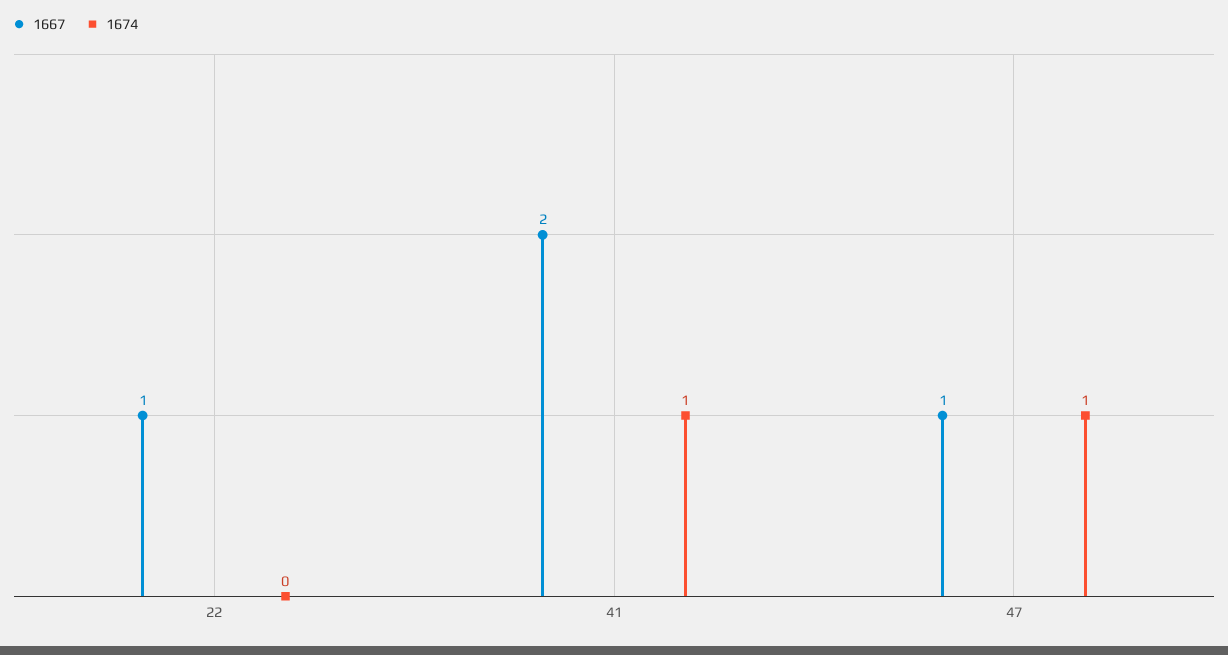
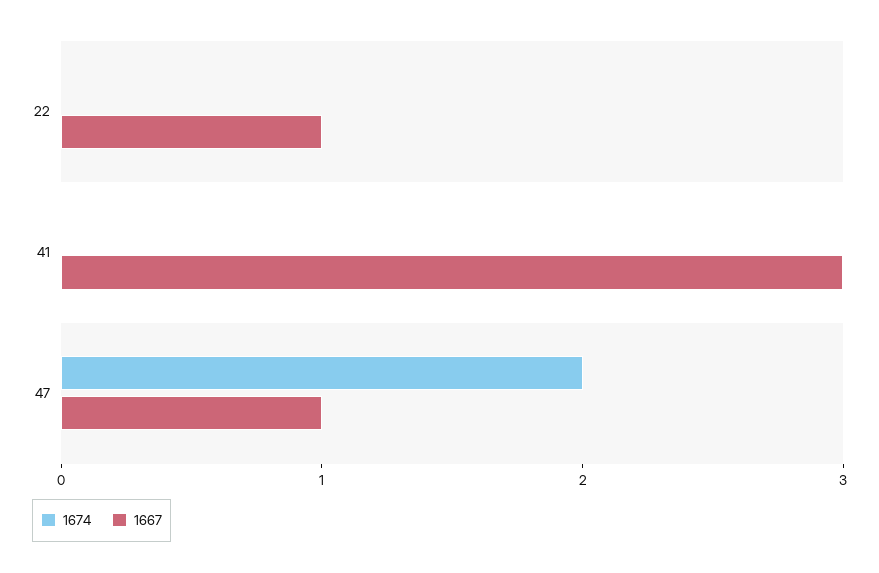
  {
    "1667": {
      "22": 1,
-     "41": 2,
+     "41": 3,
      "47": 1
    },
    "1674": {
      "22": 0,
-     "41": 1,
+     "41": 0,
-     "47": 1
+     "47": 2
    }
  }

